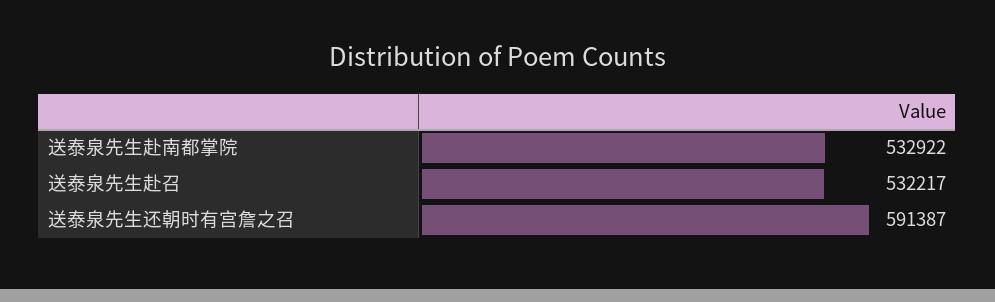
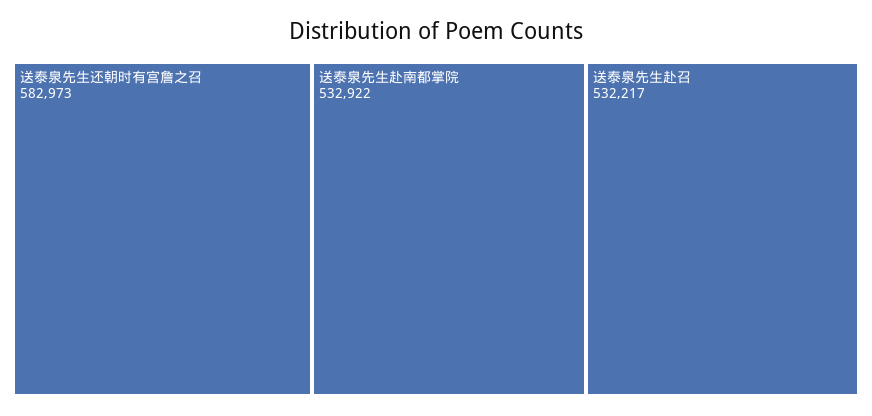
  {
    "送泰泉先生赴南都掌院": 532922,
    "送泰泉先生赴召": 532217,
-   "送泰泉先生还朝时有宫詹之召": 591387
+   "送泰泉先生还朝时有宫詹之召": 582973
  }

